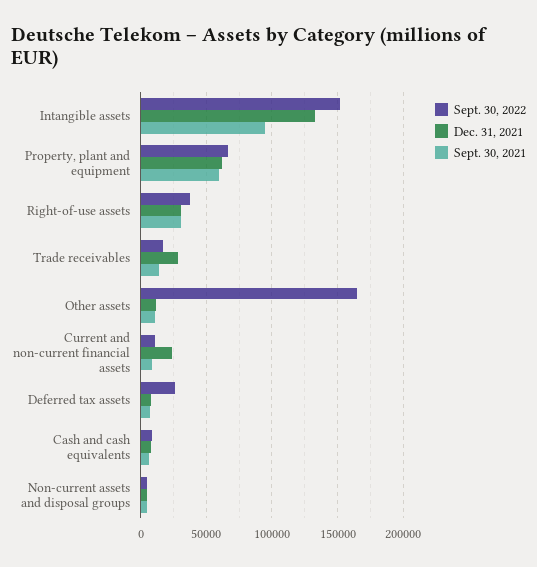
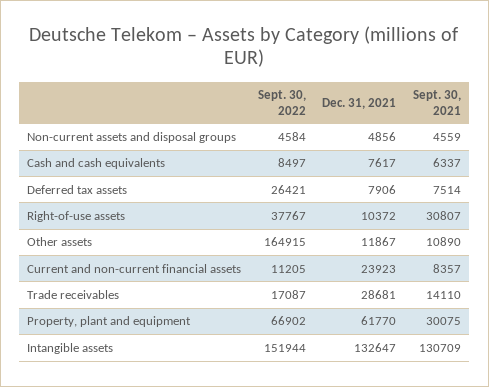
  {
    "Sept. 30, 2022": {
      "Intangible assets": 151944,
      "Property, plant and equipment": 66902,
      "Right-of-use assets": 37767,
      "Trade receivables": 17087,
      "Other assets": 164915,
      "Current and non-current financial assets": 11205,
      "Deferred tax assets": 26421,
      "Cash and cash equivalents": 8497,
      "Non-current assets and disposal groups": 4584
    },
    "Dec. 31, 2021": {
      "Intangible assets": 132647,
      "Property, plant and equipment": 61770,
-     "Right-of-use assets": 30000,
+     "Right-of-use assets": 10372,
      "Trade receivables": 28681,
      "Other assets": 11867,
      "Current and non-current financial assets": 23923,
      "Deferred tax assets": 7906,
      "Cash and cash equivalents": 7617,
      "Non-current assets and disposal groups": 4856
    },
    "Sept. 30, 2021": {
-     "Intangible assets": 95000,
+     "Intangible assets": 130709,
-     "Property, plant and equipment": 60000,
+     "Property, plant and equipment": 30075,
      "Right-of-use assets": 30807,
      "Trade receivables": 14110,
      "Other assets": 10890,
      "Current and non-current financial assets": 8357,
      "Deferred tax assets": 7514,
      "Cash and cash equivalents": 6337,
      "Non-current assets and disposal groups": 4559
    }
  }

